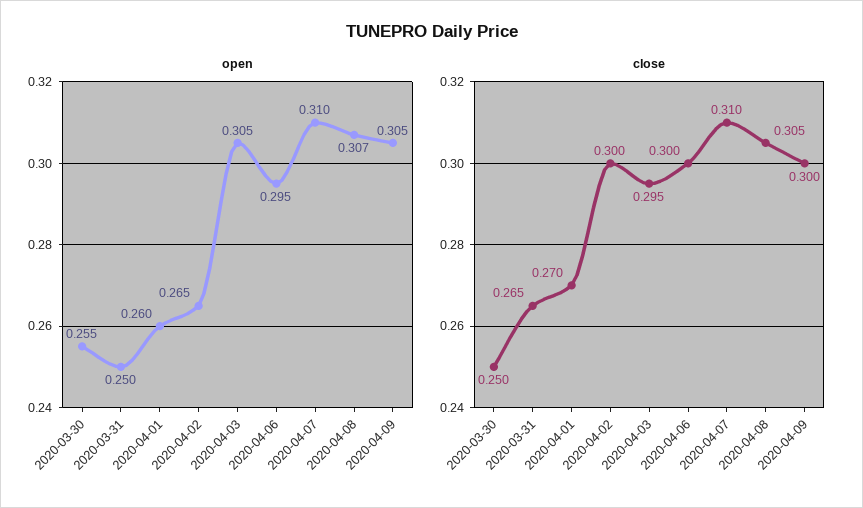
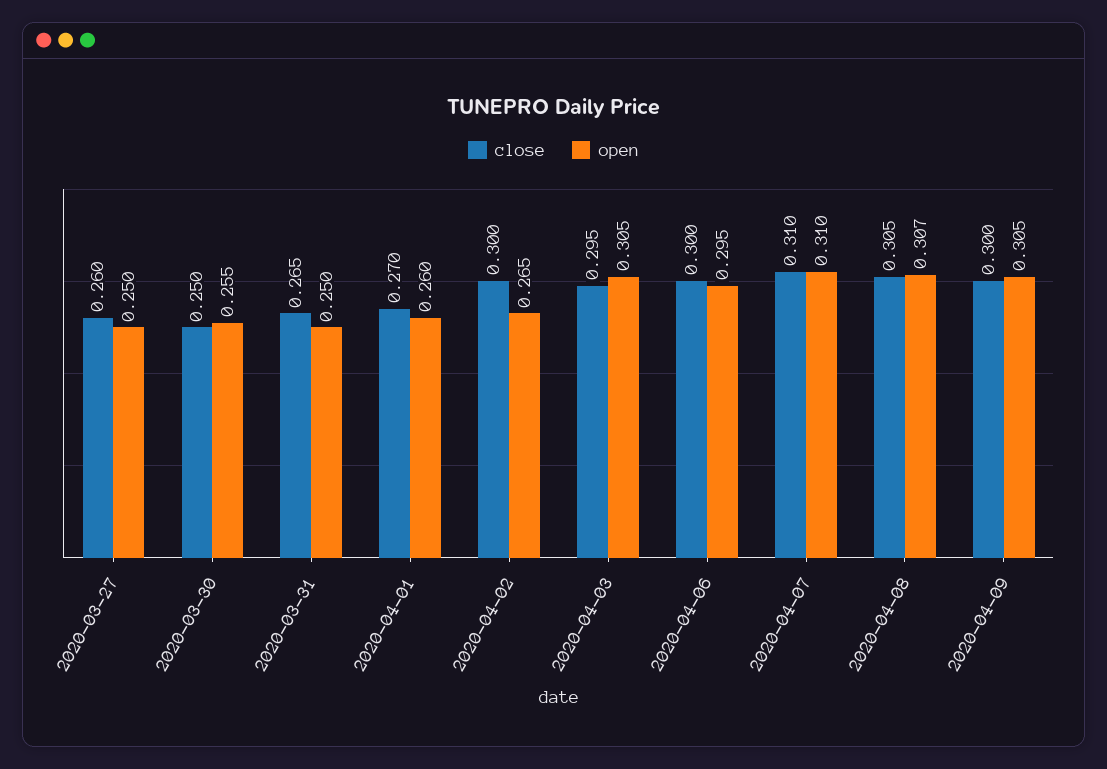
  {
    "open": {
      "2020-03-30": 0.255,
      "2020-03-31": 0.25,
      "2020-04-01": 0.26,
      "2020-04-02": 0.265,
      "2020-04-03": 0.305,
      "2020-04-06": 0.295,
      "2020-04-07": 0.31,
      "2020-04-08": 0.307,
-     "2020-04-09": 0.305
+     "2020-04-09": 0.305,
+     "2020-03-27": 0.25
    },
    "close": {
      "2020-03-30": 0.25,
      "2020-03-31": 0.265,
      "2020-04-01": 0.27,
      "2020-04-02": 0.3,
      "2020-04-03": 0.295,
      "2020-04-06": 0.3,
      "2020-04-07": 0.31,
      "2020-04-08": 0.305,
-     "2020-04-09": 0.3
+     "2020-04-09": 0.3,
+     "2020-03-27": 0.26
    }
  }

